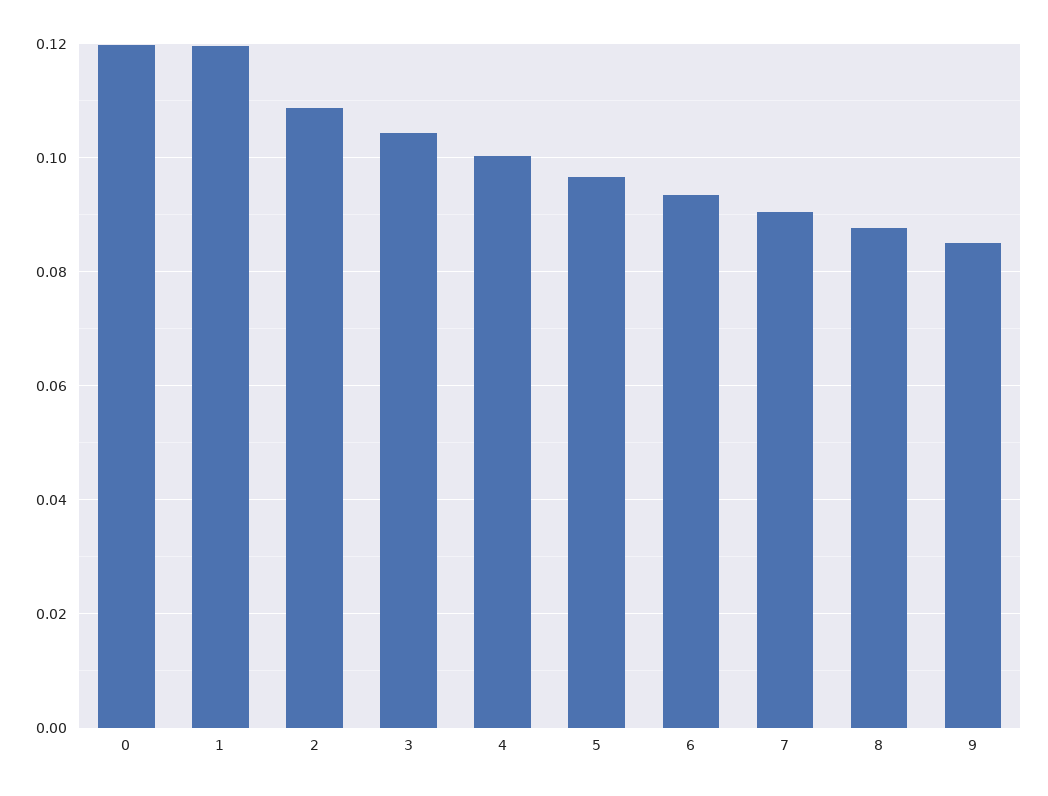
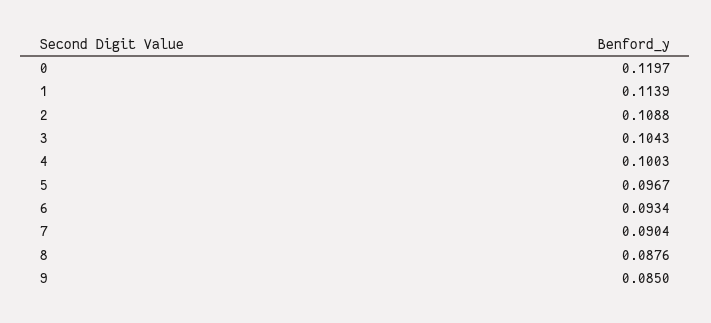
  {
    "0": 0.1197,
-   "1": 0.12,
+   "1": 0.1139,
    "2": 0.1088,
    "3": 0.1043,
    "4": 0.1003,
    "5": 0.0967,
    "6": 0.0934,
    "7": 0.0904,
    "8": 0.0876,
    "9": 0.085
  }

